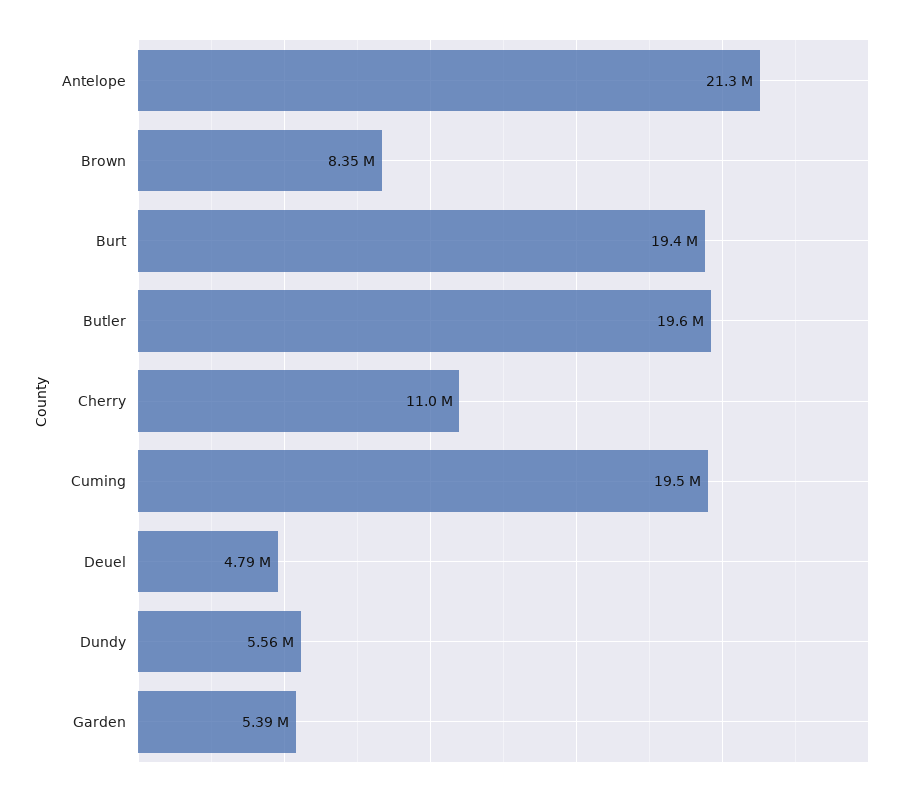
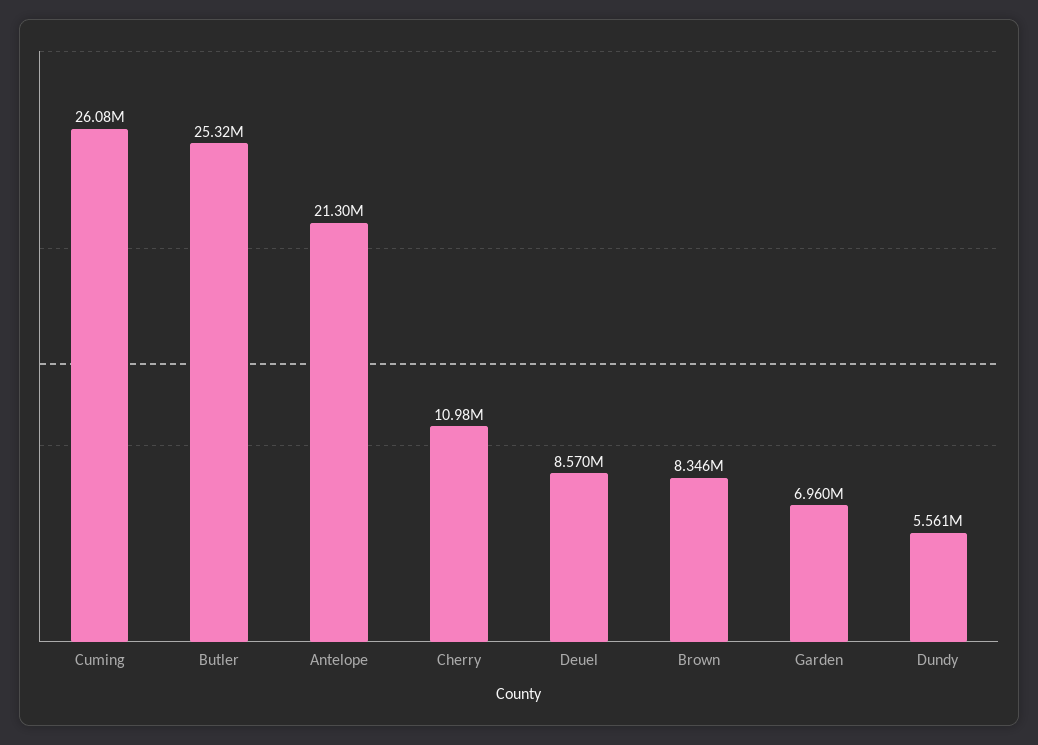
  {
    "Antelope": 21300000,
    "Brown": 8346000,
-   "Burt": 19400000,
-   "Butler": 19600000,
+   "Butler": 25320000,
    "Cherry": 10980000,
-   "Cuming": 19500000,
+   "Cuming": 26080000,
-   "Deuel": 4790000,
+   "Deuel": 8570000,
    "Dundy": 5561000,
-   "Garden": 5390000
+   "Garden": 6960000
  }

